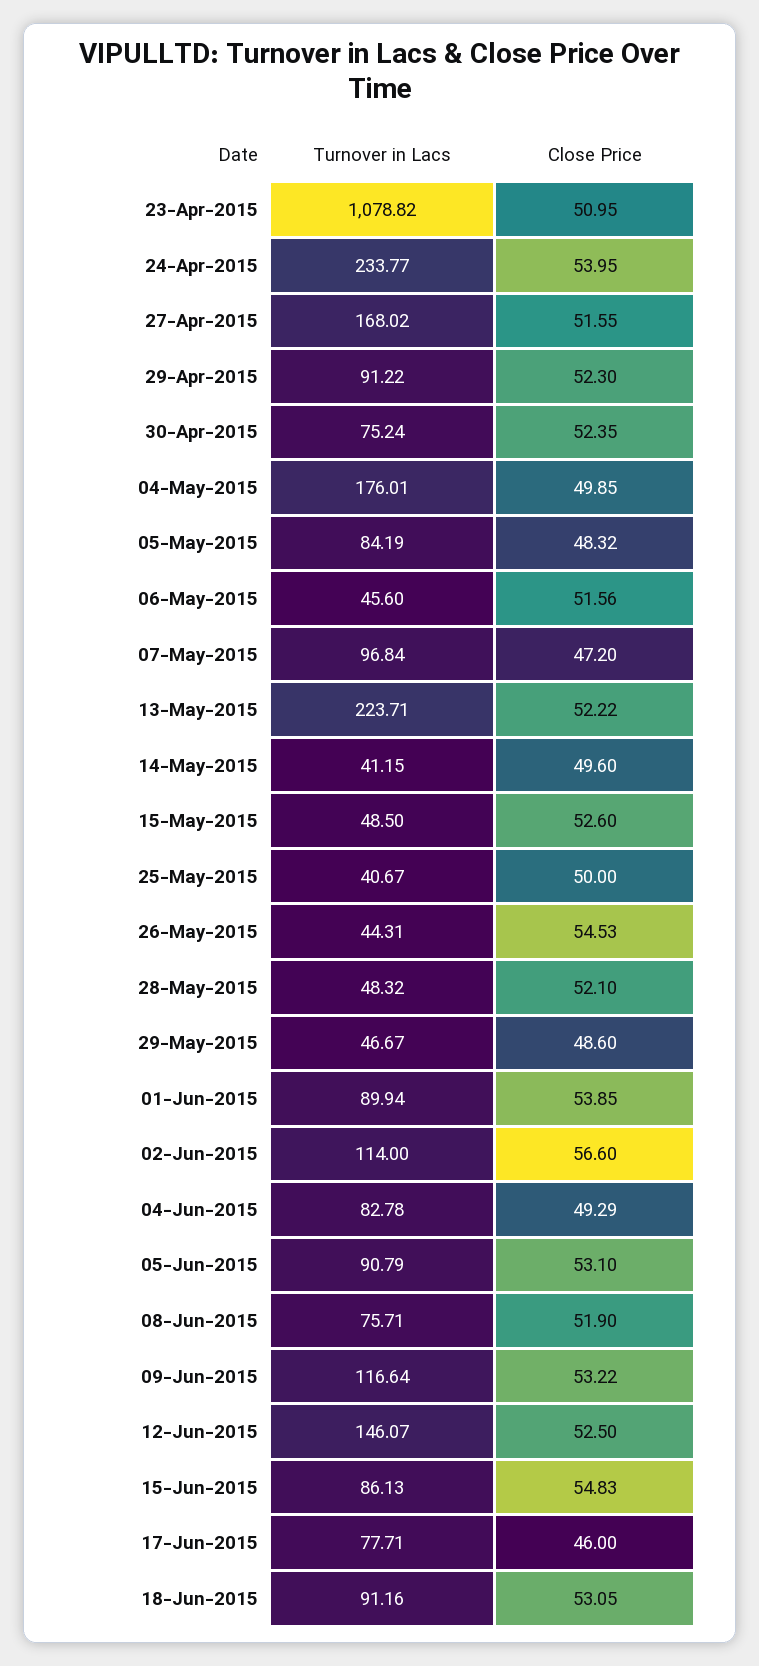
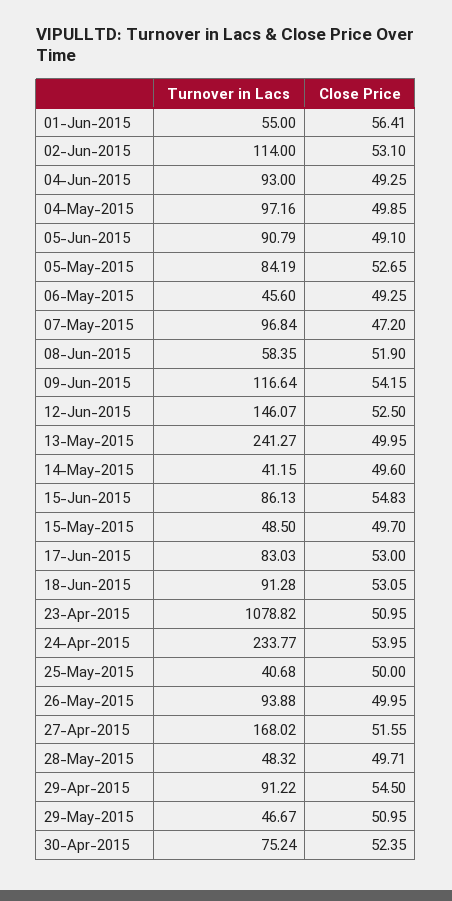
  {
    "Turnover in Lacs": {
      "23-Apr-2015": 1078.82,
      "24-Apr-2015": 233.77,
      "27-Apr-2015": 168.02,
      "29-Apr-2015": 91.22,
      "30-Apr-2015": 75.24,
-     "04-May-2015": 176.01,
+     "04-May-2015": 97.16,
      "05-May-2015": 84.19,
      "06-May-2015": 45.6,
      "07-May-2015": 96.84,
-     "13-May-2015": 223.71,
+     "13-May-2015": 241.27,
      "14-May-2015": 41.15,
      "15-May-2015": 48.5,
-     "25-May-2015": 40.67,
+     "25-May-2015": 40.68,
-     "26-May-2015": 44.31,
+     "26-May-2015": 93.88,
      "28-May-2015": 48.32,
      "29-May-2015": 46.67,
-     "01-Jun-2015": 89.94,
+     "01-Jun-2015": 55,
      "02-Jun-2015": 114,
-     "04-Jun-2015": 82.78,
+     "04-Jun-2015": 93,
      "05-Jun-2015": 90.79,
-     "08-Jun-2015": 75.71,
+     "08-Jun-2015": 58.35,
      "09-Jun-2015": 116.64,
      "12-Jun-2015": 146.07,
      "15-Jun-2015": 86.13,
-     "17-Jun-2015": 77.71,
+     "17-Jun-2015": 83.03,
-     "18-Jun-2015": 91.16
+     "18-Jun-2015": 91.28
    },
    "Close Price": {
      "23-Apr-2015": 50.95,
      "24-Apr-2015": 53.95,
      "27-Apr-2015": 51.55,
-     "29-Apr-2015": 52.3,
+     "29-Apr-2015": 54.5,
      "30-Apr-2015": 52.35,
      "04-May-2015": 49.85,
-     "05-May-2015": 48.32,
+     "05-May-2015": 52.65,
-     "06-May-2015": 51.56,
+     "06-May-2015": 49.25,
      "07-May-2015": 47.2,
-     "13-May-2015": 52.22,
+     "13-May-2015": 49.95,
      "14-May-2015": 49.6,
-     "15-May-2015": 52.6,
+     "15-May-2015": 49.7,
      "25-May-2015": 50,
-     "26-May-2015": 54.53,
+     "26-May-2015": 49.95,
-     "28-May-2015": 52.1,
+     "28-May-2015": 49.71,
-     "29-May-2015": 48.6,
+     "29-May-2015": 50.95,
-     "01-Jun-2015": 53.85,
+     "01-Jun-2015": 56.41,
-     "02-Jun-2015": 56.6,
+     "02-Jun-2015": 53.1,
-     "04-Jun-2015": 49.29,
+     "04-Jun-2015": 49.25,
-     "05-Jun-2015": 53.1,
+     "05-Jun-2015": 49.1,
      "08-Jun-2015": 51.9,
-     "09-Jun-2015": 53.22,
+     "09-Jun-2015": 54.15,
      "12-Jun-2015": 52.5,
      "15-Jun-2015": 54.83,
-     "17-Jun-2015": 46,
+     "17-Jun-2015": 53,
      "18-Jun-2015": 53.05
    }
  }

